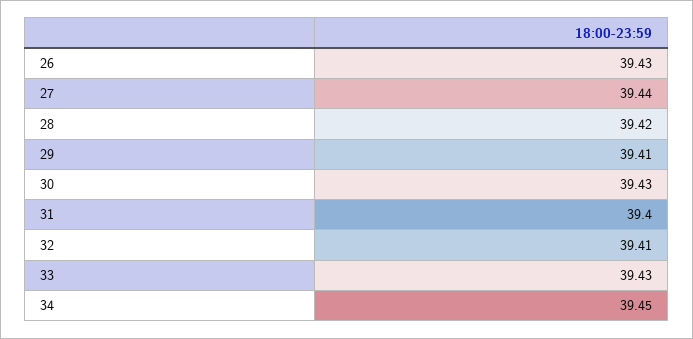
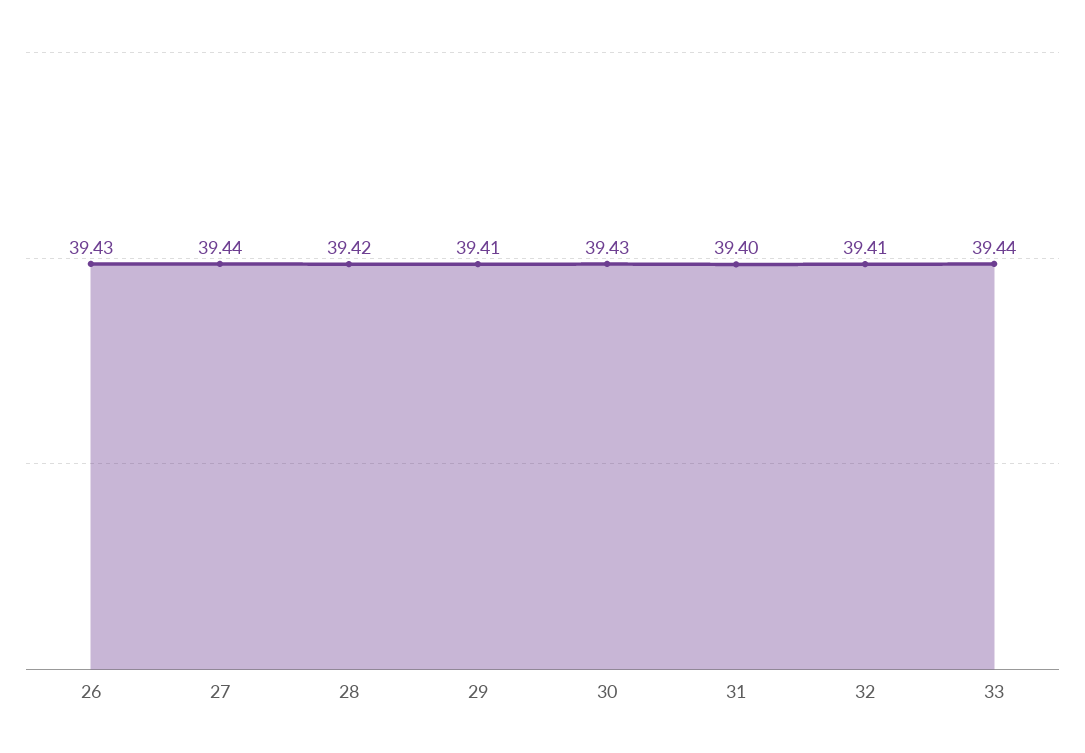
  {
    "26": 39.43,
    "27": 39.44,
    "28": 39.42,
    "29": 39.41,
    "30": 39.43,
    "31": 39.4,
    "32": 39.41,
-   "33": 39.43,
+   "33": 39.44
-   "34": 39.45
  }

